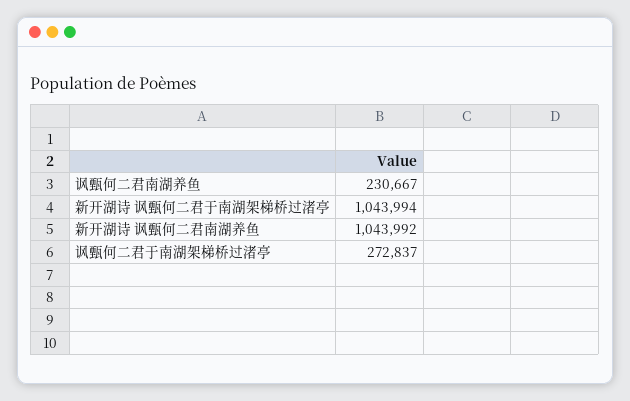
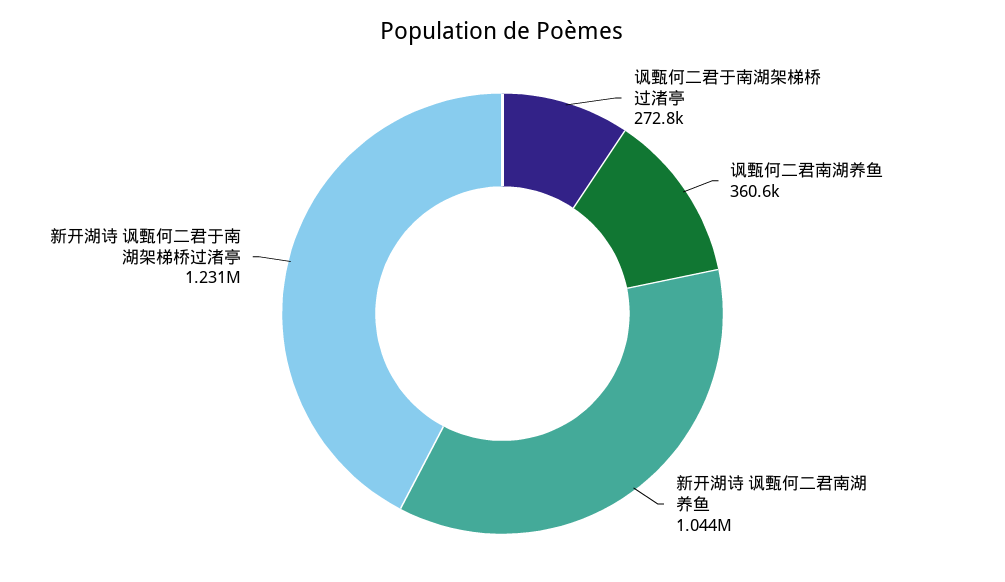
  {
-   "讽甄何二君南湖养鱼": 230667,
+   "讽甄何二君南湖养鱼": 360600,
-   "新开湖诗 讽甄何二君于南湖架梯桥过渚亭": 1043994,
+   "新开湖诗 讽甄何二君于南湖架梯桥过渚亭": 1231000,
    "新开湖诗 讽甄何二君南湖养鱼": 1043992,
    "讽甄何二君于南湖架梯桥过渚亭": 272837
  }

